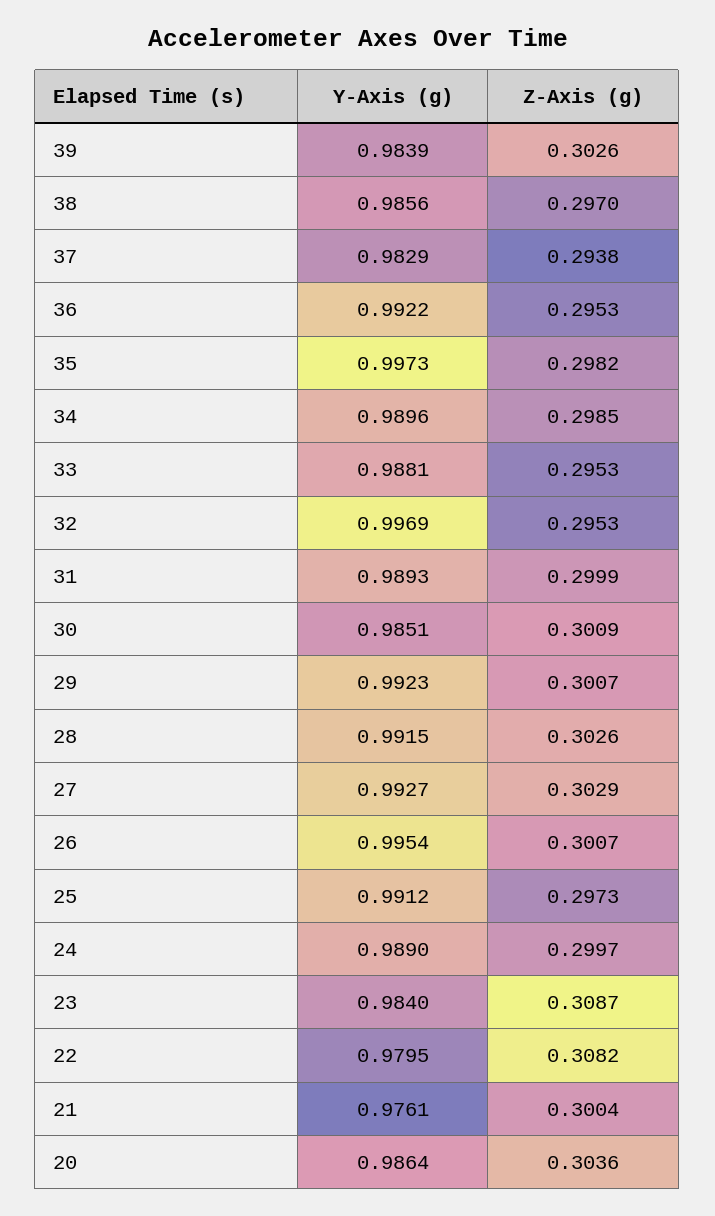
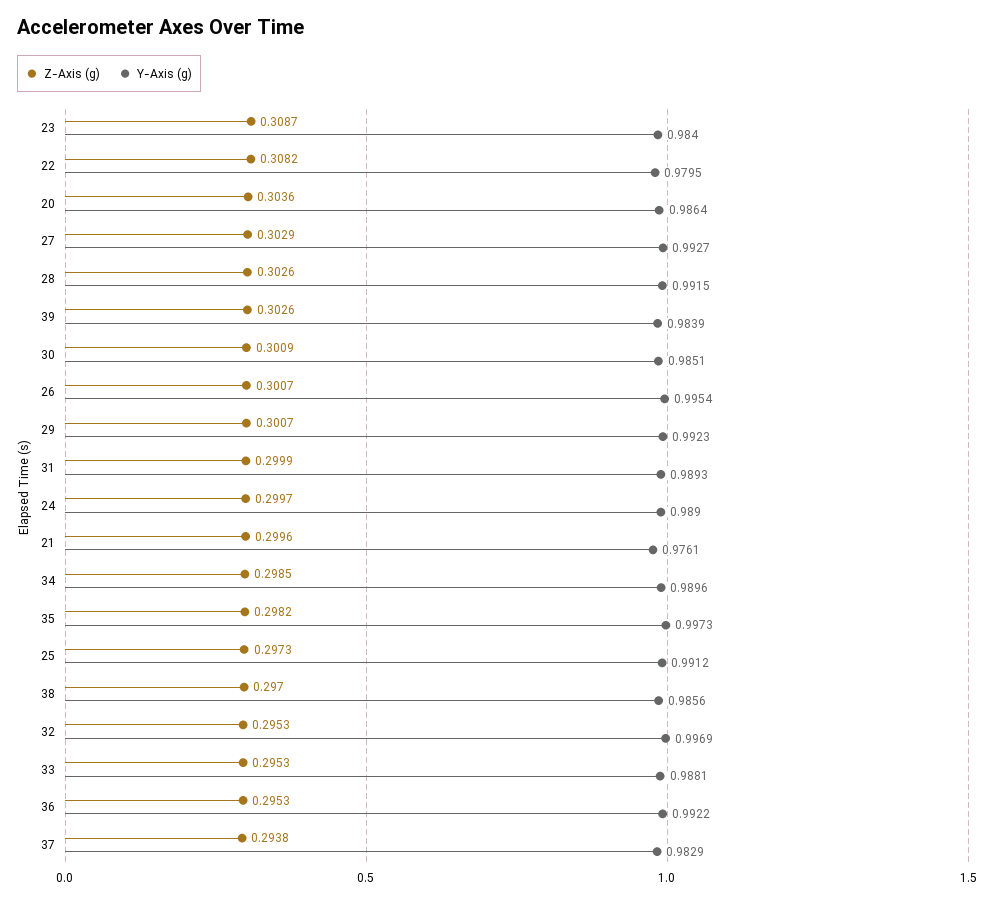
  {
    "Y-Axis (g)": {
      "39": 0.9839,
      "38": 0.9856,
      "37": 0.9829,
      "36": 0.9922,
      "35": 0.9973,
      "34": 0.9896,
      "33": 0.9881,
      "32": 0.9969,
      "31": 0.9893,
      "30": 0.9851,
      "29": 0.9923,
      "28": 0.9915,
      "27": 0.9927,
      "26": 0.9954,
      "25": 0.9912,
      "24": 0.989,
      "23": 0.984,
      "22": 0.9795,
      "21": 0.9761,
      "20": 0.9864
    },
    "Z-Axis (g)": {
      "39": 0.3026,
      "38": 0.297,
      "37": 0.2938,
      "36": 0.2953,
      "35": 0.2982,
      "34": 0.2985,
      "33": 0.2953,
      "32": 0.2953,
      "31": 0.2999,
      "30": 0.3009,
      "29": 0.3007,
      "28": 0.3026,
      "27": 0.3029,
      "26": 0.3007,
      "25": 0.2973,
      "24": 0.2997,
      "23": 0.3087,
      "22": 0.3082,
-     "21": 0.3004,
+     "21": 0.2996,
      "20": 0.3036
    }
  }

